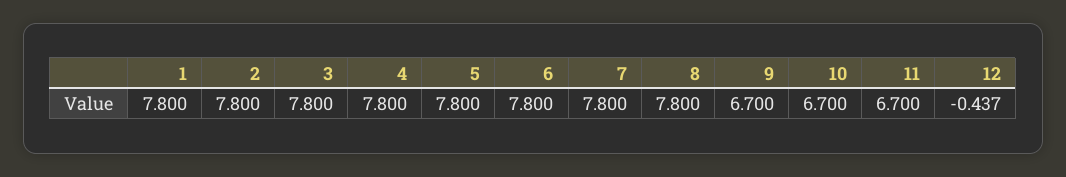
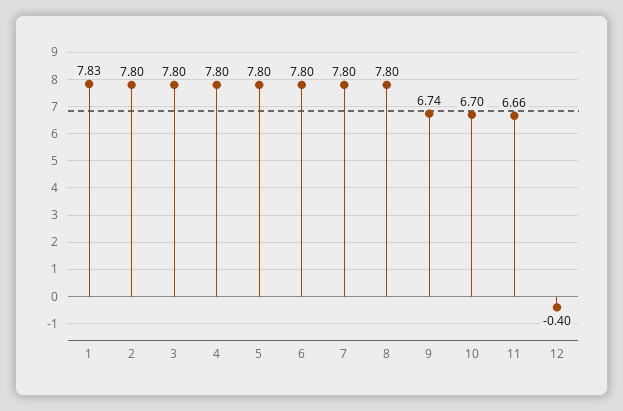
  {
-   "1": 7.8,
+   "1": 7.83,
    "2": 7.8,
    "3": 7.8,
    "4": 7.8,
    "5": 7.8,
    "6": 7.8,
    "7": 7.8,
    "8": 7.8,
-   "9": 6.7,
+   "9": 6.74,
    "10": 6.7,
-   "11": 6.7,
+   "11": 6.66,
-   "12": -0.437
+   "12": -0.4
  }

